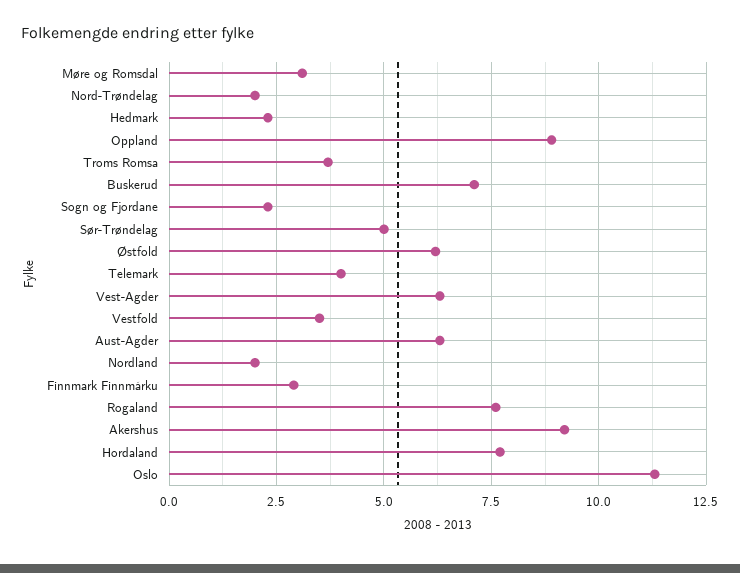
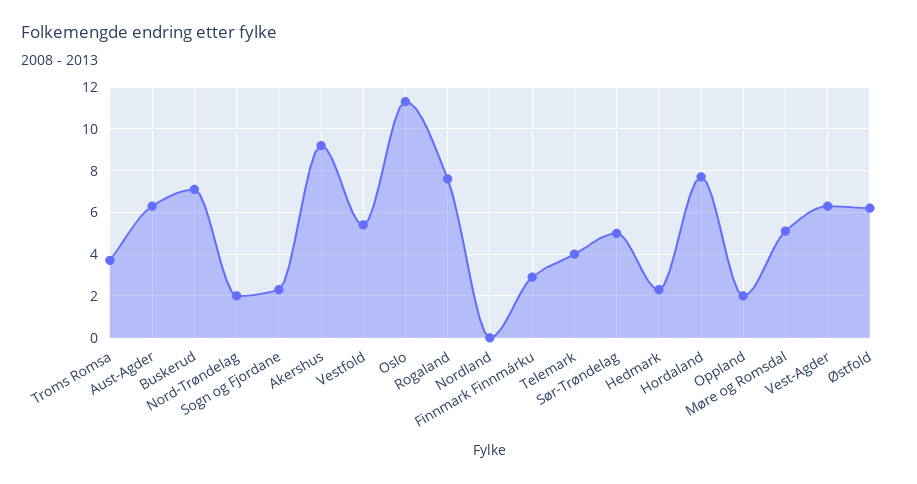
  {
-   "Møre og Romsdal": 3,
+   "Møre og Romsdal": 5,
    "Nord-Trøndelag": 2,
    "Hedmark": 2.5,
-   "Oppland": 9,
+   "Oppland": 2,
    "Troms Romsa": 3.5,
    "Buskerud": 7,
    "Sogn og Fjordane": 2.5,
    "Sør-Trøndelag": 5,
    "Østfold": 6,
    "Telemark": 4,
    "Vest-Agder": 6.5,
-   "Vestfold": 3.5,
+   "Vestfold": 5.5,
    "Aust-Agder": 6.5,
-   "Nordland": 2,
+   "Nordland": 0,
    "Finnmark Finnmárku": 3,
    "Rogaland": 7.5,
    "Akershus": 9,
    "Hordaland": 7.5,
    "Oslo": 11.5
  }

